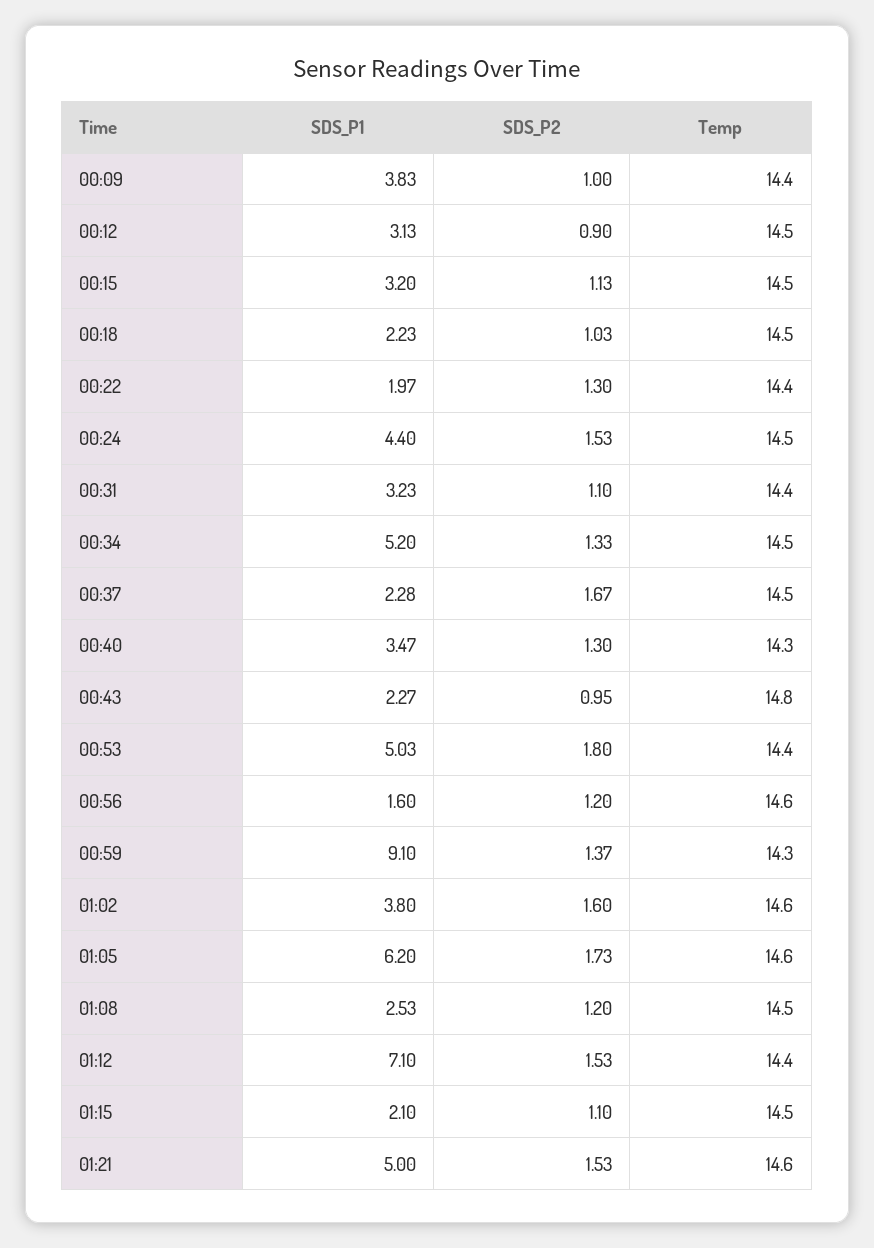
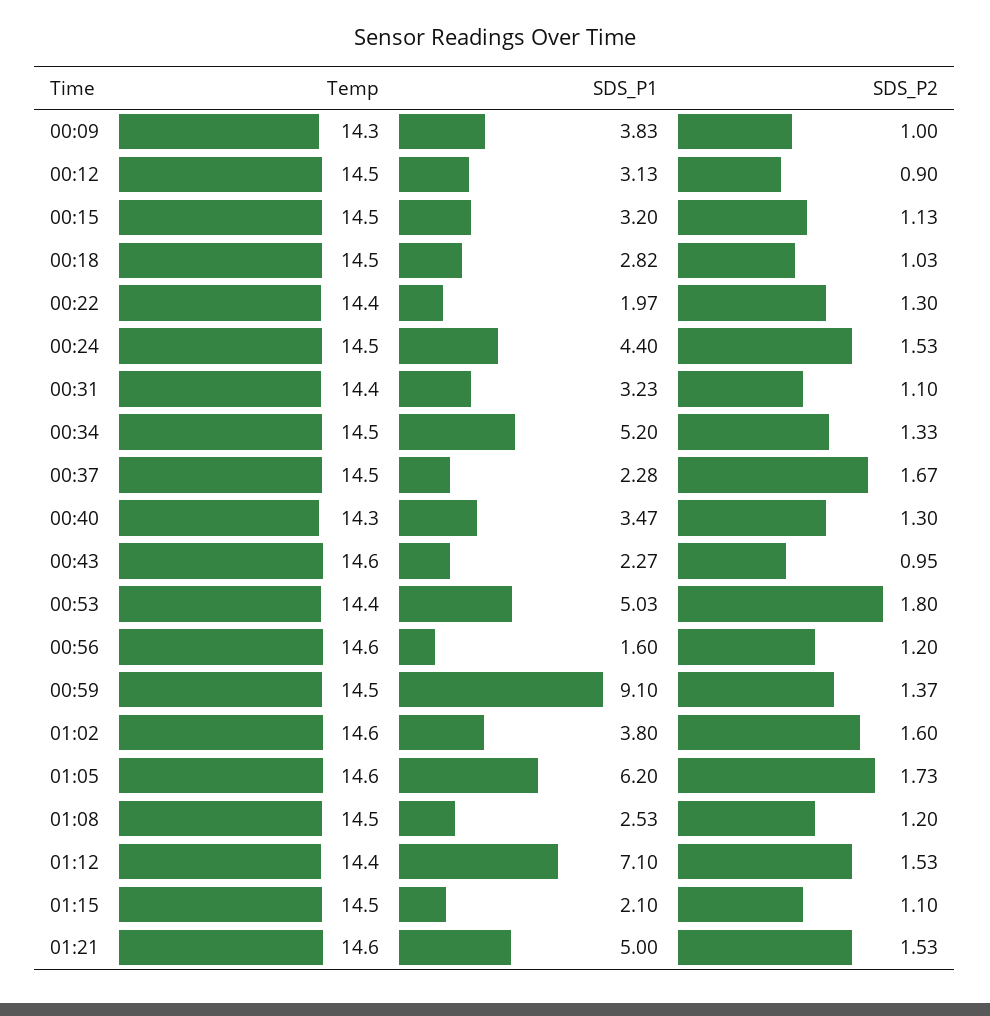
  {
    "SDS_P1": {
      "00:09": 3.83,
      "00:12": 3.13,
      "00:15": 3.2,
-     "00:18": 2.23,
+     "00:18": 2.82,
      "00:22": 1.97,
      "00:24": 4.4,
      "00:31": 3.23,
      "00:34": 5.2,
      "00:37": 2.28,
      "00:40": 3.47,
      "00:43": 2.27,
      "00:53": 5.03,
      "00:56": 1.6,
      "00:59": 9.1,
      "01:02": 3.8,
      "01:05": 6.2,
      "01:08": 2.53,
      "01:12": 7.1,
      "01:15": 2.1,
      "01:21": 5
    },
    "SDS_P2": {
      "00:09": 1,
      "00:12": 0.9,
      "00:15": 1.13,
      "00:18": 1.03,
      "00:22": 1.3,
      "00:24": 1.53,
      "00:31": 1.1,
      "00:34": 1.33,
      "00:37": 1.67,
      "00:40": 1.3,
      "00:43": 0.95,
      "00:53": 1.8,
      "00:56": 1.2,
      "00:59": 1.37,
      "01:02": 1.6,
      "01:05": 1.73,
      "01:08": 1.2,
      "01:12": 1.53,
      "01:15": 1.1,
      "01:21": 1.53
    },
    "Temp": {
-     "00:09": 14.4,
+     "00:09": 14.3,
      "00:12": 14.5,
      "00:15": 14.5,
      "00:18": 14.5,
      "00:22": 14.4,
      "00:24": 14.5,
      "00:31": 14.4,
      "00:34": 14.5,
      "00:37": 14.5,
      "00:40": 14.3,
-     "00:43": 14.8,
+     "00:43": 14.6,
      "00:53": 14.4,
      "00:56": 14.6,
-     "00:59": 14.3,
+     "00:59": 14.5,
      "01:02": 14.6,
      "01:05": 14.6,
      "01:08": 14.5,
      "01:12": 14.4,
      "01:15": 14.5,
      "01:21": 14.6
    }
  }

